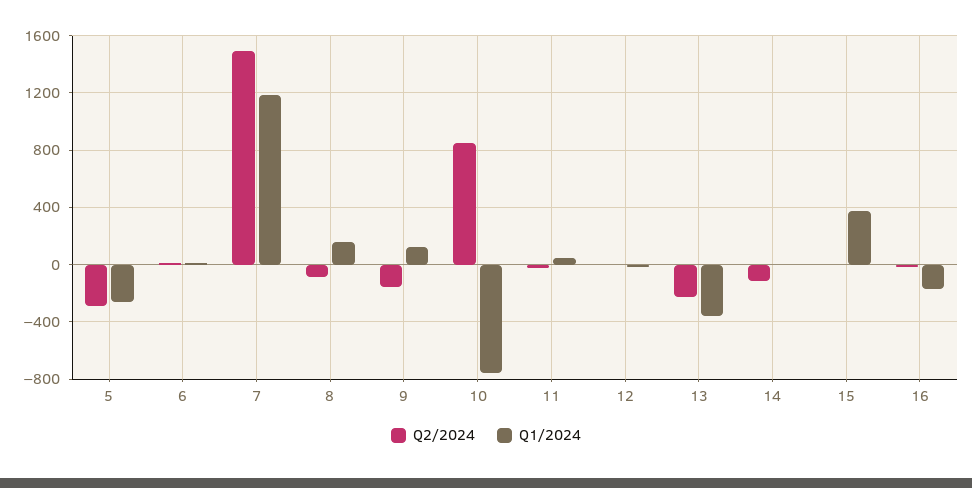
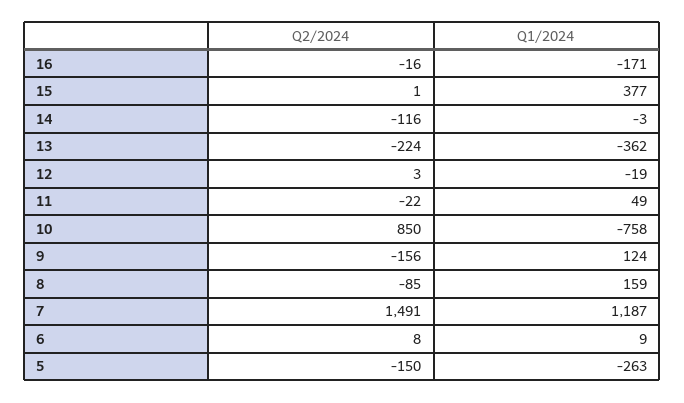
  {
    "Q2/2024": {
-     "5": -300,
+     "5": -150,
      "6": 8,
      "7": 1491,
      "8": -85,
      "9": -156,
      "10": 850,
      "11": -22,
      "12": 3,
      "13": -224,
      "14": -116,
      "15": 1,
      "16": -16
    },
    "Q1/2024": {
      "5": -263,
      "6": 9,
      "7": 1187,
      "8": 159,
      "9": 124,
      "10": -758,
      "11": 49,
      "12": -19,
      "13": -362,
      "14": -3,
      "15": 377,
      "16": -171
    }
  }

